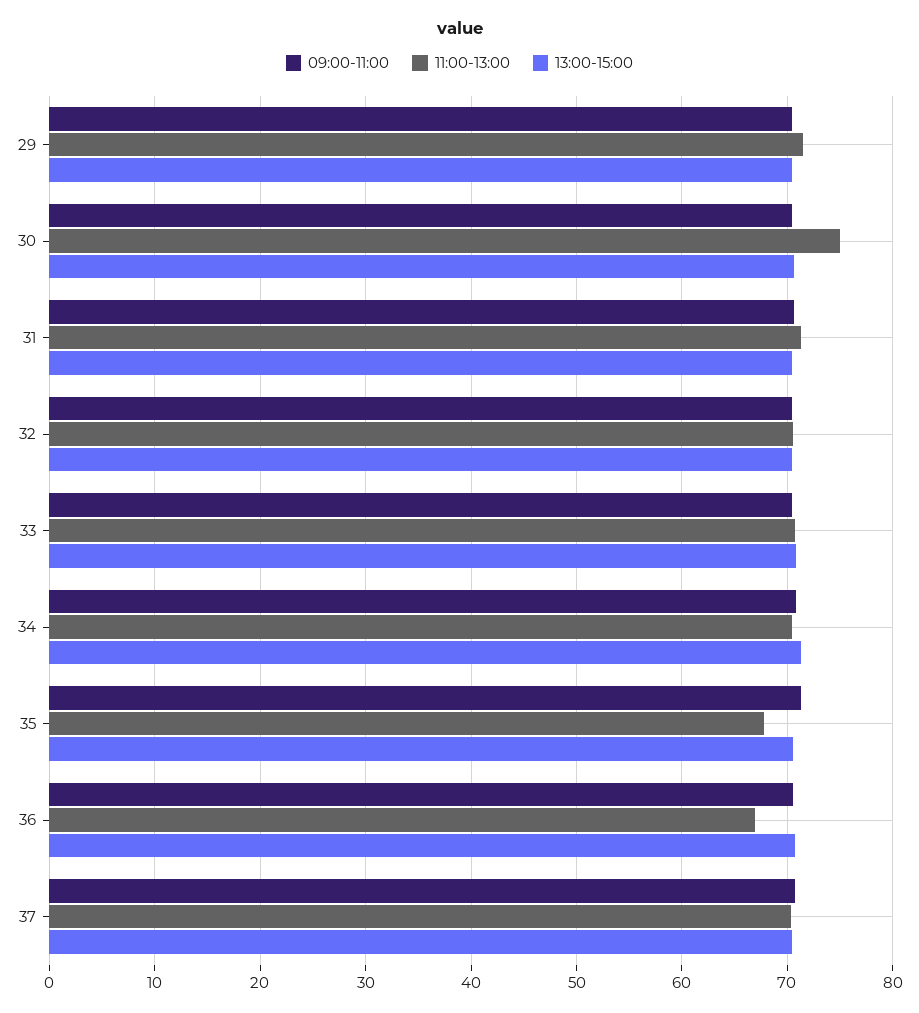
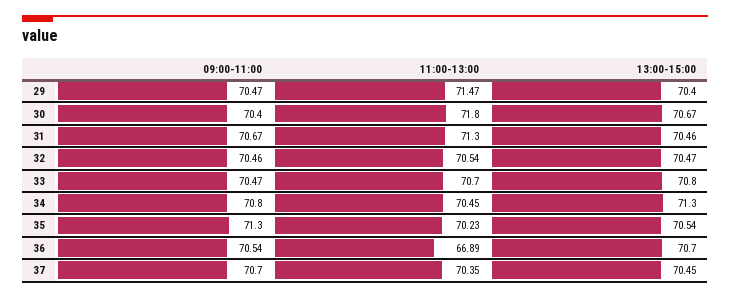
  {
    "09:00-11:00": {
      "29": 70.47,
      "30": 70.4,
      "31": 70.67,
      "32": 70.46,
      "33": 70.47,
      "34": 70.8,
      "35": 71.3,
      "36": 70.54,
      "37": 70.7
    },
    "11:00-13:00": {
      "29": 71.47,
-     "30": 75,
+     "30": 71.8,
      "31": 71.3,
      "32": 70.54,
      "33": 70.7,
      "34": 70.45,
-     "35": 68,
+     "35": 70.23,
      "36": 66.89,
      "37": 70.35
    },
    "13:00-15:00": {
      "29": 70.4,
      "30": 70.67,
      "31": 70.46,
      "32": 70.47,
      "33": 70.8,
      "34": 71.3,
      "35": 70.54,
      "36": 70.7,
      "37": 70.45
    }
  }

